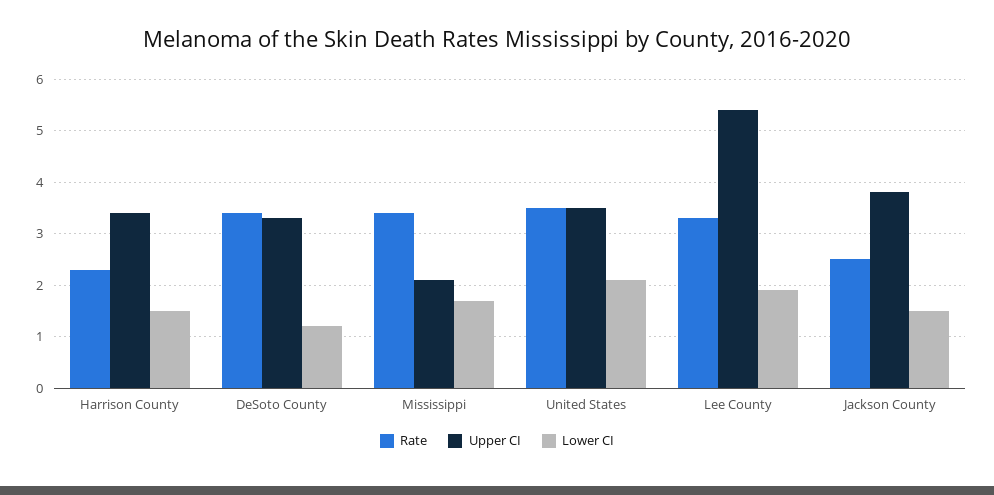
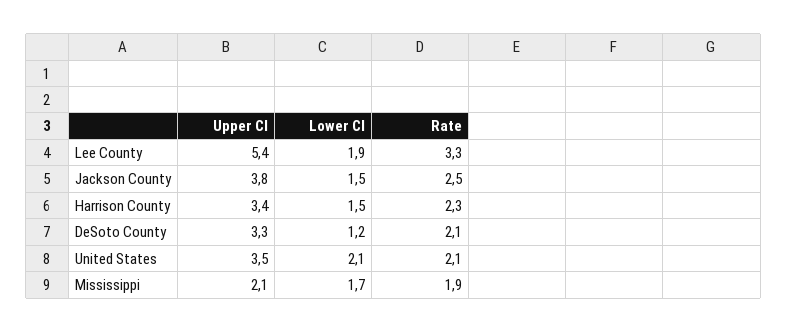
  {
    "Rate": {
      "Harrison County": 2.3,
-     "DeSoto County": 3.5,
+     "DeSoto County": 2.1,
-     "Mississippi": 3.5,
+     "Mississippi": 1.9,
-     "United States": 3.5,
+     "United States": 2.1,
      "Lee County": 3.3,
      "Jackson County": 2.5
    },
    "Upper CI": {
      "Harrison County": 3.4,
      "DeSoto County": 3.3,
      "Mississippi": 2.1,
      "United States": 3.5,
      "Lee County": 5.4,
      "Jackson County": 3.8
    },
    "Lower CI": {
      "Harrison County": 1.5,
      "DeSoto County": 1.2,
      "Mississippi": 1.7,
      "United States": 2.1,
      "Lee County": 1.9,
      "Jackson County": 1.5
    }
  }

